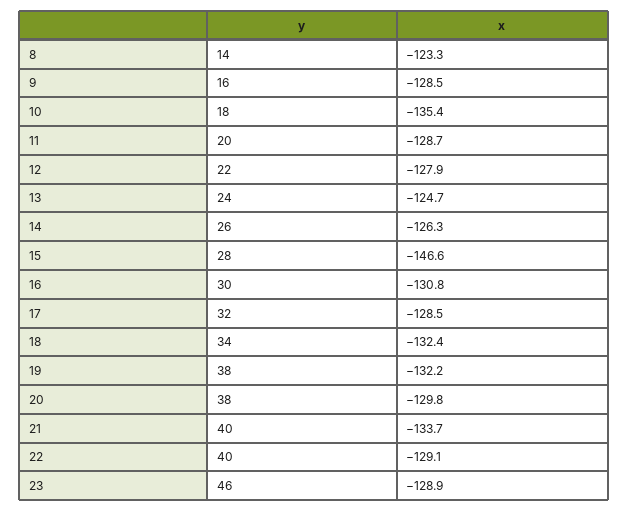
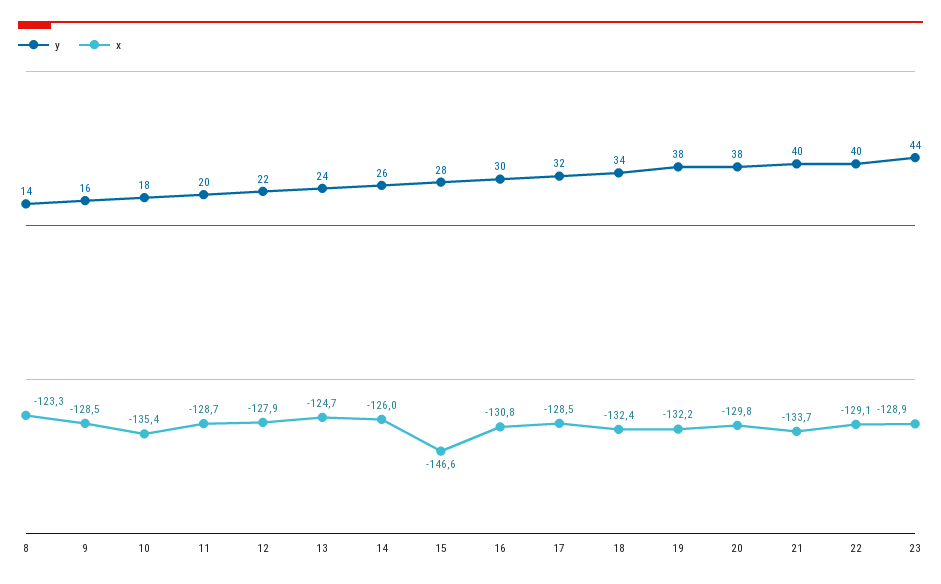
  {
    "y": {
      "8": 14,
      "9": 16,
      "10": 18,
      "11": 20,
      "12": 22,
      "13": 24,
      "14": 26,
      "15": 28,
      "16": 30,
      "17": 32,
      "18": 34,
      "19": 38,
      "20": 38,
      "21": 40,
      "22": 40,
-     "23": 46
+     "23": 44
    },
    "x": {
      "8": -123.3,
      "9": -128.5,
      "10": -135.4,
      "11": -128.7,
      "12": -127.9,
      "13": -124.7,
-     "14": -126.3,
+     "14": -126,
      "15": -146.6,
      "16": -130.8,
      "17": -128.5,
      "18": -132.4,
      "19": -132.2,
      "20": -129.8,
      "21": -133.7,
      "22": -129.1,
      "23": -128.9
    }
  }

